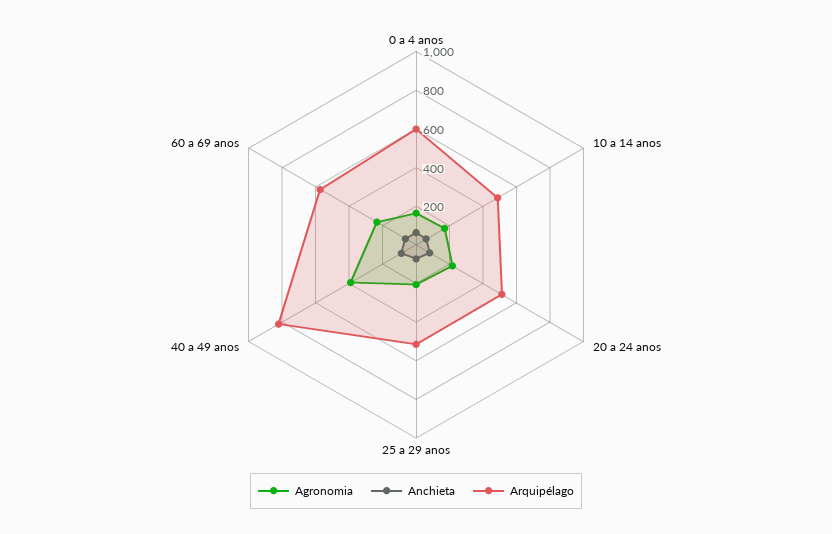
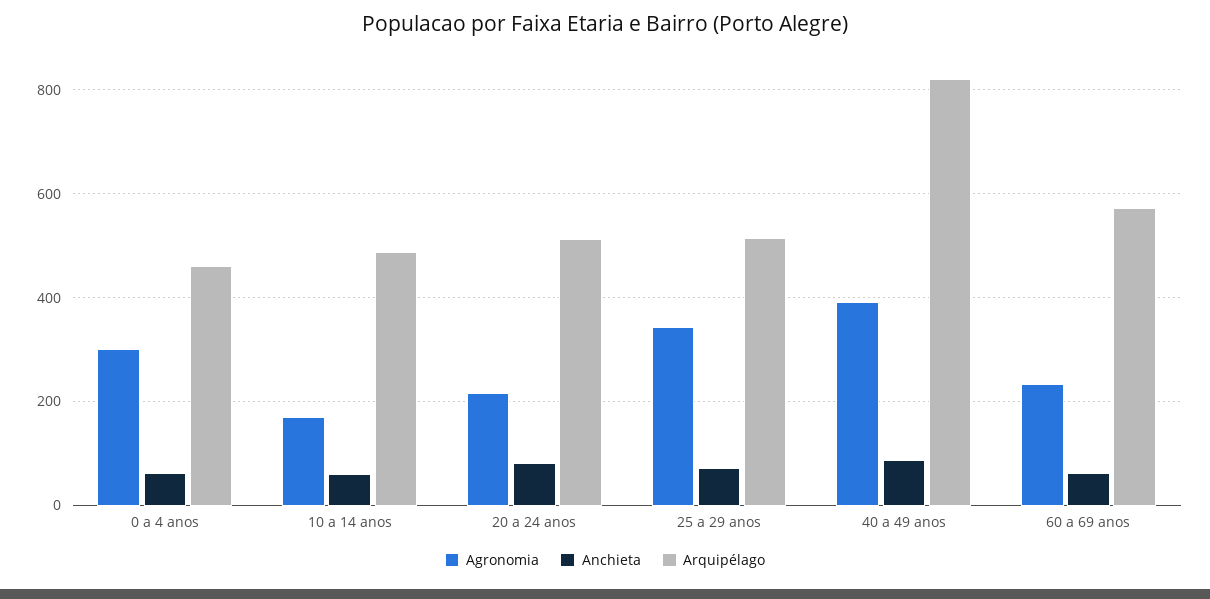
  {
    "Agronomia": {
-     "0 a 4 anos": 150,
+     "0 a 4 anos": 300,
      "10 a 14 anos": 180,
      "20 a 24 anos": 220,
-     "25 a 29 anos": 200,
+     "25 a 29 anos": 340,
      "40 a 49 anos": 400,
      "60 a 69 anos": 240
    },
    "Anchieta": {
      "0 a 4 anos": 60,
      "10 a 14 anos": 60,
      "20 a 24 anos": 80,
      "25 a 29 anos": 80,
      "40 a 49 anos": 80,
      "60 a 69 anos": 60
    },
    "Arquipélago": {
-     "0 a 4 anos": 600,
+     "0 a 4 anos": 460,
      "10 a 14 anos": 480,
      "20 a 24 anos": 520,
      "25 a 29 anos": 520,
      "40 a 49 anos": 820,
      "60 a 69 anos": 580
    }
  }

